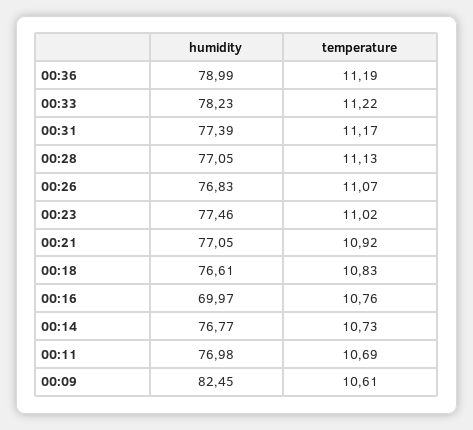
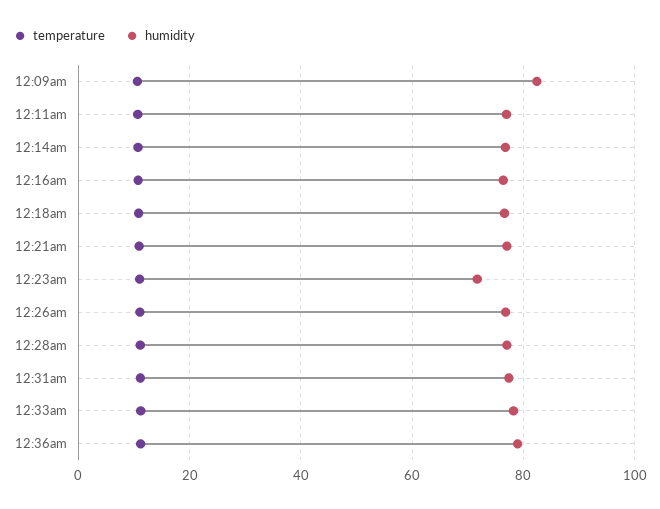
  {
    "humidity": {
      "00:36": 78.99,
      "00:33": 78.23,
      "00:31": 77.39,
      "00:28": 77.05,
      "00:26": 76.83,
-     "00:23": 77.46,
+     "00:23": 72,
      "00:21": 77.05,
      "00:18": 76.61,
-     "00:16": 69.97,
+     "00:16": 76,
      "00:14": 76.77,
      "00:11": 76.98,
      "00:09": 82.45
    },
    "temperature": {
      "00:36": 11.19,
      "00:33": 11.22,
      "00:31": 11.17,
      "00:28": 11.13,
      "00:26": 11.07,
      "00:23": 11.02,
      "00:21": 10.92,
      "00:18": 10.83,
      "00:16": 10.76,
      "00:14": 10.73,
      "00:11": 10.69,
      "00:09": 10.61
    }
  }

